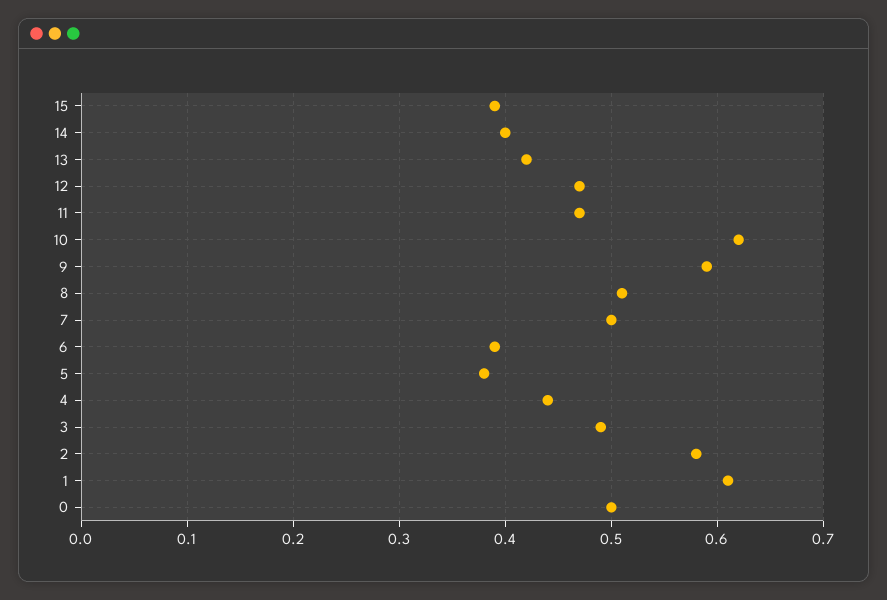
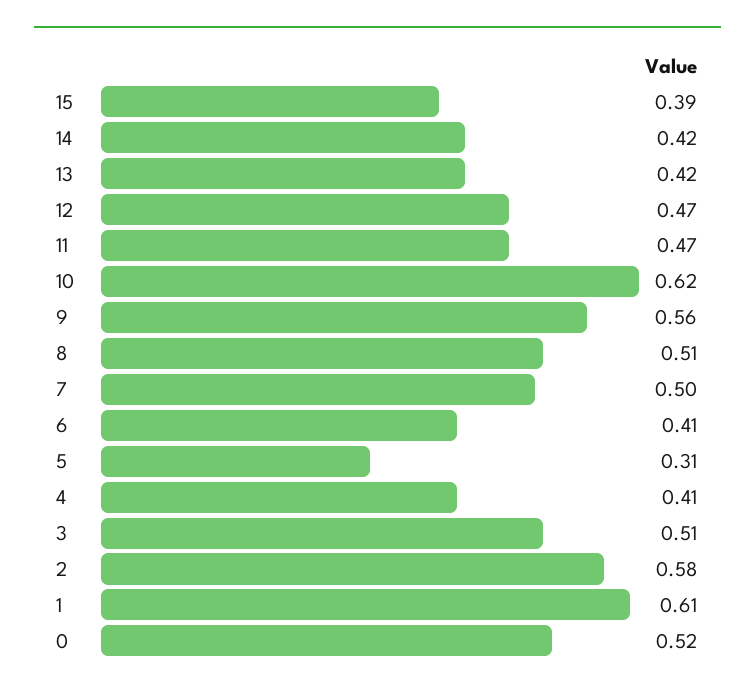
  {
    "15": 0.39,
-   "14": 0.4,
+   "14": 0.42,
    "13": 0.42,
    "12": 0.47,
    "11": 0.47,
    "10": 0.62,
-   "9": 0.59,
+   "9": 0.56,
    "8": 0.51,
    "7": 0.5,
-   "6": 0.39,
+   "6": 0.41,
-   "5": 0.38,
+   "5": 0.31,
-   "4": 0.44,
+   "4": 0.41,
-   "3": 0.49,
+   "3": 0.51,
    "2": 0.58,
    "1": 0.61,
-   "0": 0.5
+   "0": 0.52
  }

